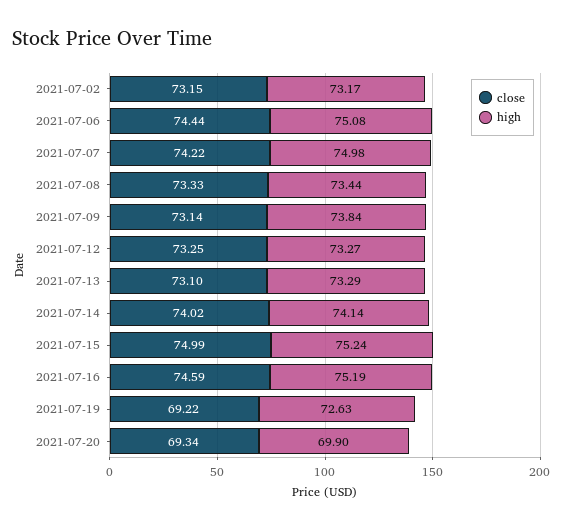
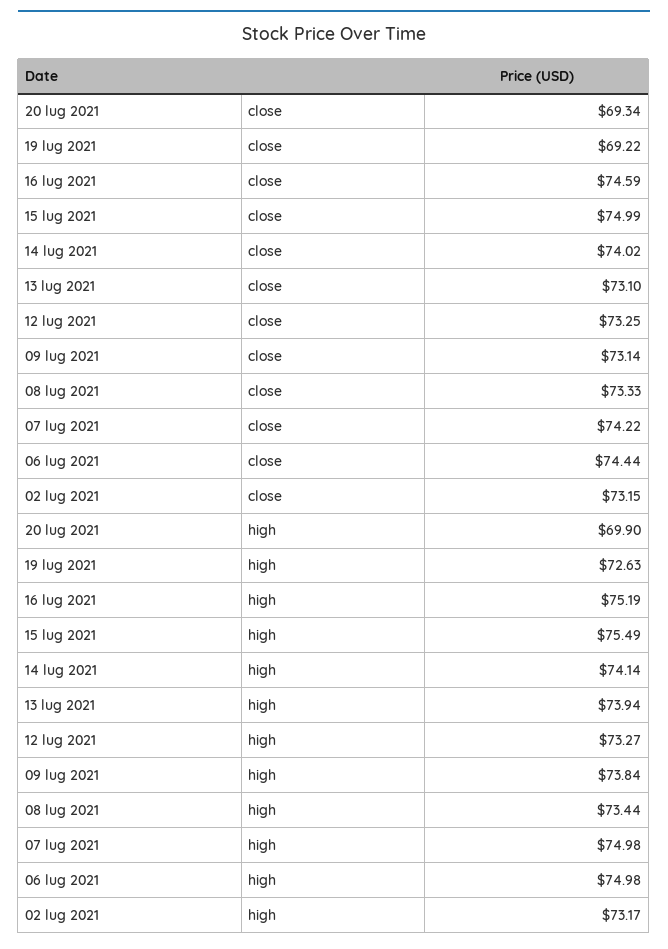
  {
    "close": {
      "2021-07-02": 73.15,
      "2021-07-06": 74.44,
      "2021-07-07": 74.22,
      "2021-07-08": 73.33,
      "2021-07-09": 73.14,
      "2021-07-12": 73.25,
      "2021-07-13": 73.1,
      "2021-07-14": 74.02,
      "2021-07-15": 74.99,
      "2021-07-16": 74.59,
      "2021-07-19": 69.22,
      "2021-07-20": 69.34
    },
    "high": {
      "2021-07-02": 73.17,
-     "2021-07-06": 75.08,
+     "2021-07-06": 74.98,
      "2021-07-07": 74.98,
      "2021-07-08": 73.44,
      "2021-07-09": 73.84,
      "2021-07-12": 73.27,
-     "2021-07-13": 73.29,
+     "2021-07-13": 73.94,
      "2021-07-14": 74.14,
-     "2021-07-15": 75.24,
+     "2021-07-15": 75.49,
      "2021-07-16": 75.19,
      "2021-07-19": 72.63,
      "2021-07-20": 69.9
    }
  }

